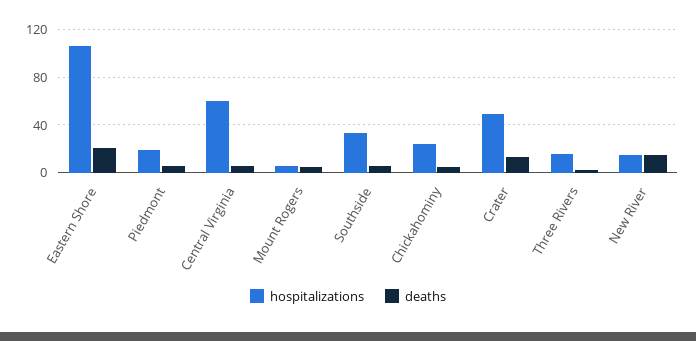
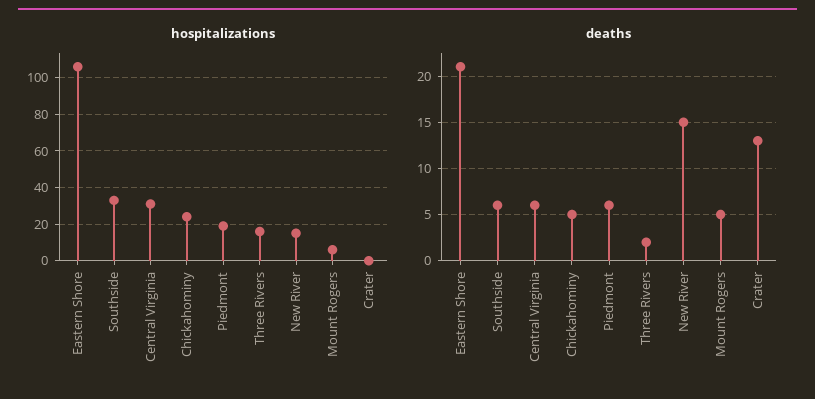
  {
    "hospitalizations": {
      "Eastern Shore": 105,
      "Piedmont": 20,
-     "Central Virginia": 60,
+     "Central Virginia": 30,
      "Mount Rogers": 5,
      "Southside": 35,
      "Chickahominy": 25,
-     "Crater": 50,
+     "Crater": 0,
      "Three Rivers": 15,
      "New River": 15
    },
    "deaths": {
      "Eastern Shore": 21,
      "Piedmont": 6,
      "Central Virginia": 6,
      "Mount Rogers": 5,
      "Southside": 6,
      "Chickahominy": 5,
      "Crater": 13,
      "Three Rivers": 2,
      "New River": 15
    }
  }

